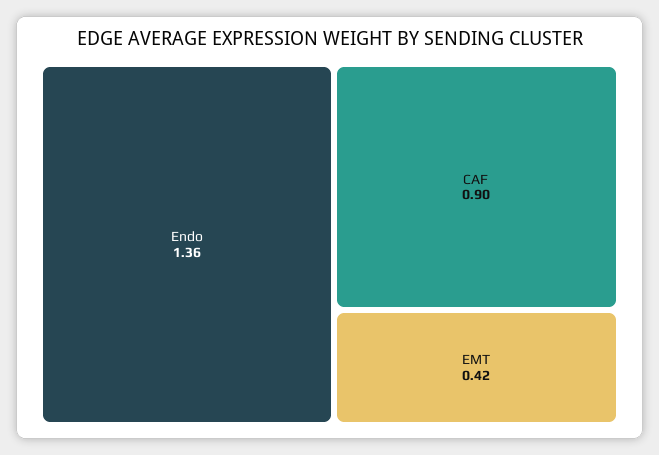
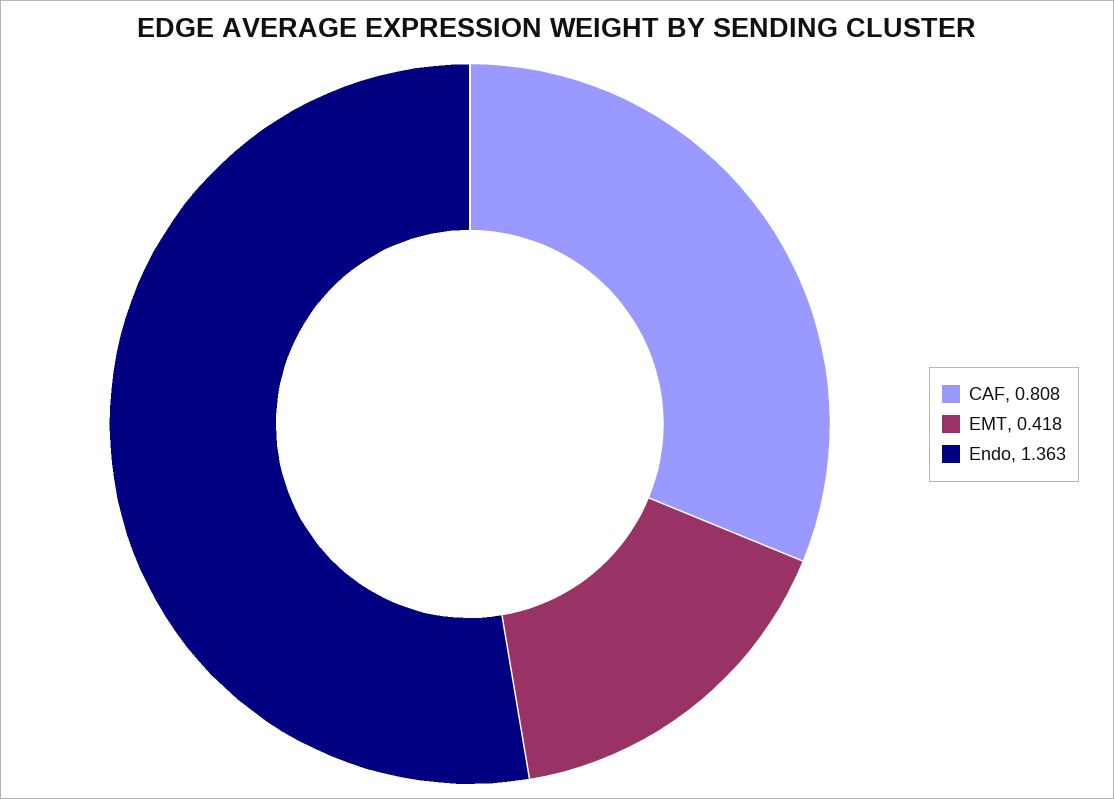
  {
    "Endo": 1.363,
-   "CAF": 0.9,
+   "CAF": 0.808,
    "EMT": 0.418
  }

